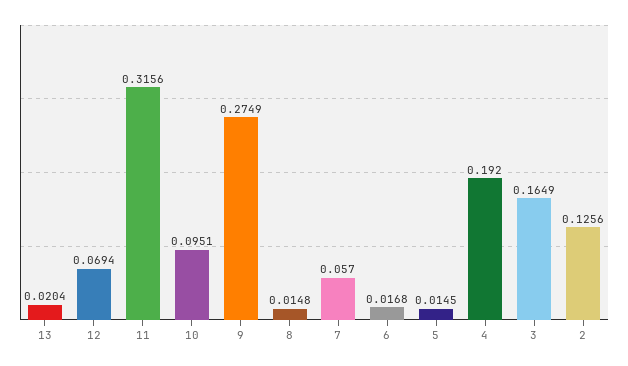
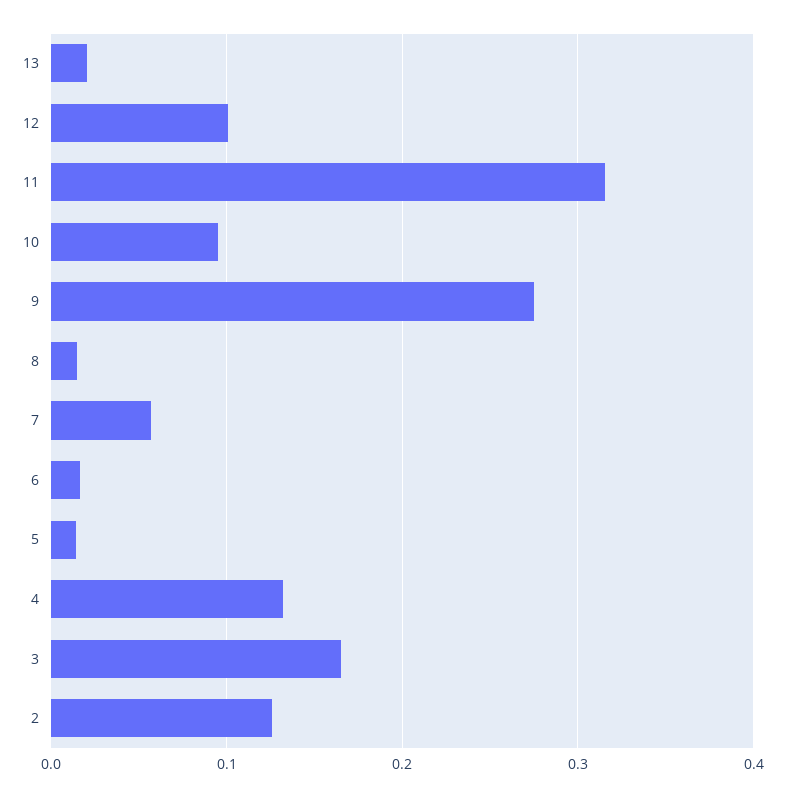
  {
    "13": 0.0204,
-   "12": 0.0694,
+   "12": 0.1,
    "11": 0.3156,
    "10": 0.0951,
    "9": 0.2749,
    "8": 0.0148,
    "7": 0.057,
    "6": 0.0168,
    "5": 0.0145,
-   "4": 0.192,
+   "4": 0.13,
    "3": 0.1649,
    "2": 0.1256
  }

